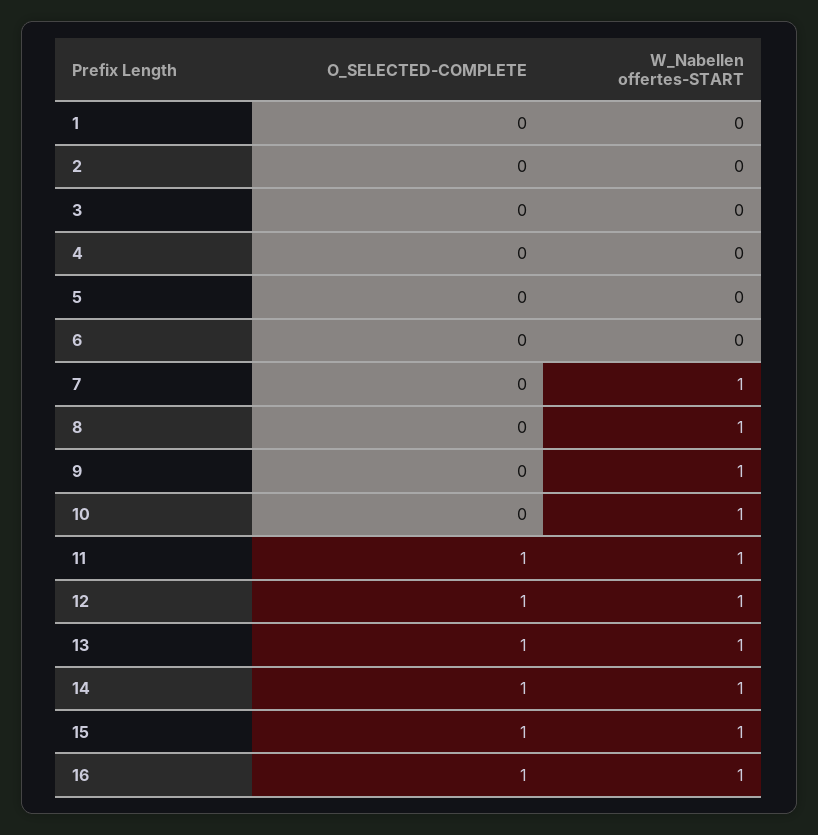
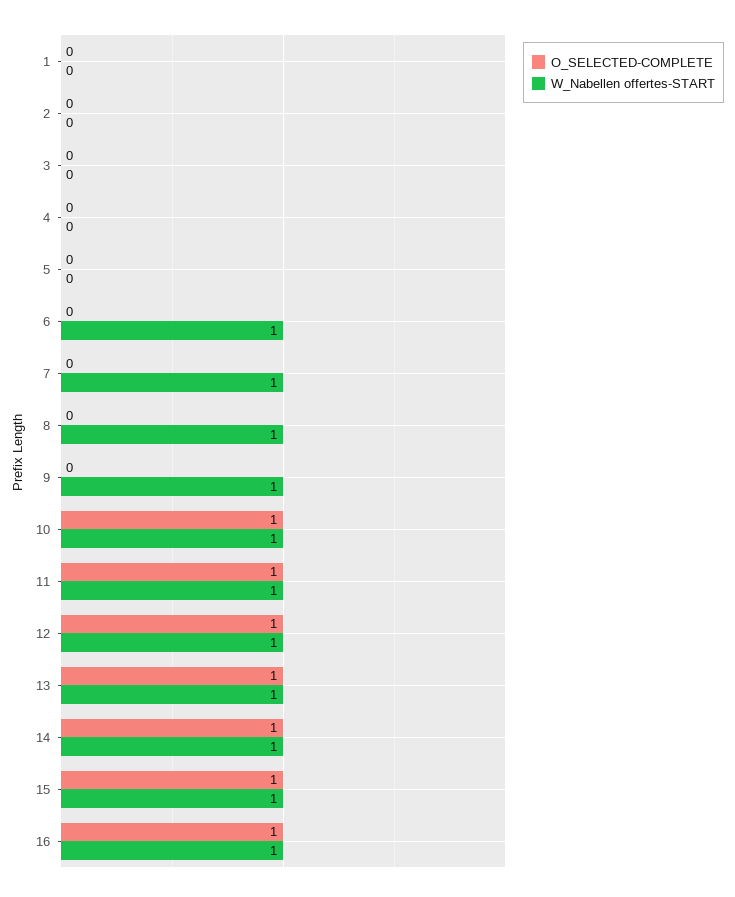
  {
    "O_SELECTED-COMPLETE": {
      "1": 0,
      "2": 0,
      "3": 0,
      "4": 0,
      "5": 0,
      "6": 0,
      "7": 0,
      "8": 0,
      "9": 0,
-     "10": 0,
+     "10": 1,
      "11": 1,
      "12": 1,
      "13": 1,
      "14": 1,
      "15": 1,
      "16": 1
    },
    "W_Nabellen offertes-START": {
      "1": 0,
      "2": 0,
      "3": 0,
      "4": 0,
      "5": 0,
-     "6": 0,
+     "6": 1,
      "7": 1,
      "8": 1,
      "9": 1,
      "10": 1,
      "11": 1,
      "12": 1,
      "13": 1,
      "14": 1,
      "15": 1,
      "16": 1
    }
  }

